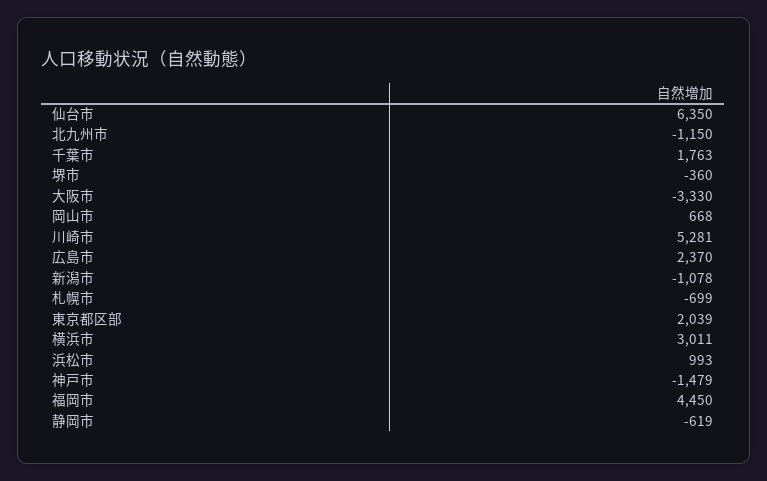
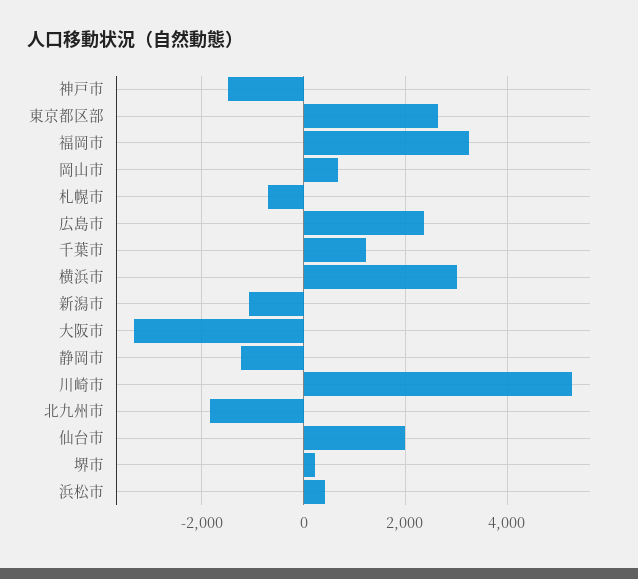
  {
-   "仙台市": 6350,
+   "仙台市": 2000,
-   "北九州市": -1150,
+   "北九州市": -1800,
-   "千葉市": 1763,
+   "千葉市": 1200,
-   "堺市": -360,
+   "堺市": 200,
    "大阪市": -3330,
    "岡山市": 668,
    "川崎市": 5281,
    "広島市": 2370,
    "新潟市": -1078,
    "札幌市": -699,
-   "東京都区部": 2039,
+   "東京都区部": 2600,
    "横浜市": 3011,
-   "浜松市": 993,
+   "浜松市": 400,
    "神戸市": -1479,
-   "福岡市": 4450,
+   "福岡市": 3200,
-   "静岡市": -619
+   "静岡市": -1200
  }

